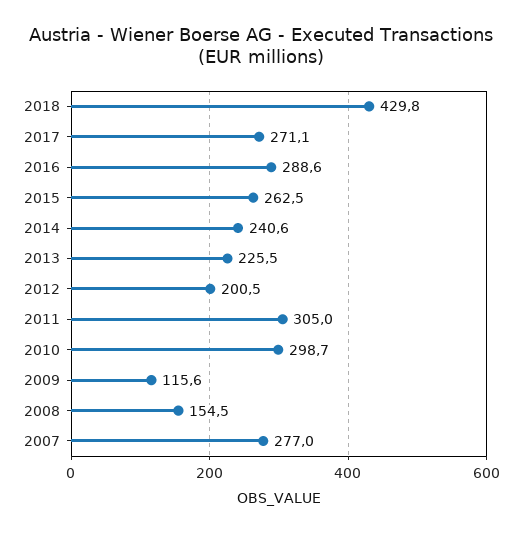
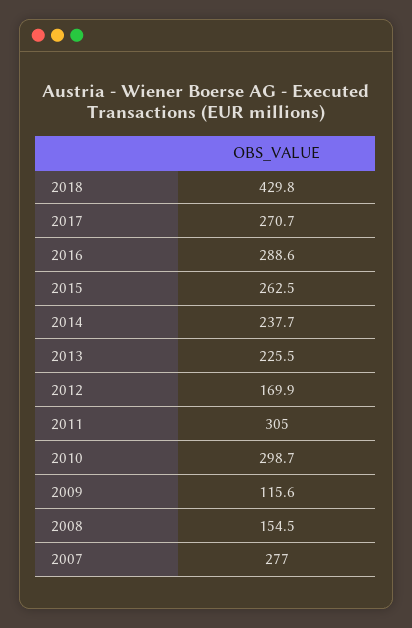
  {
    "2018": 429.8,
-   "2017": 271.1,
+   "2017": 270.7,
    "2016": 288.6,
    "2015": 262.5,
-   "2014": 240.6,
+   "2014": 237.7,
    "2013": 225.5,
-   "2012": 200.5,
+   "2012": 169.9,
    "2011": 305,
    "2010": 298.7,
    "2009": 115.6,
    "2008": 154.5,
    "2007": 277
  }

